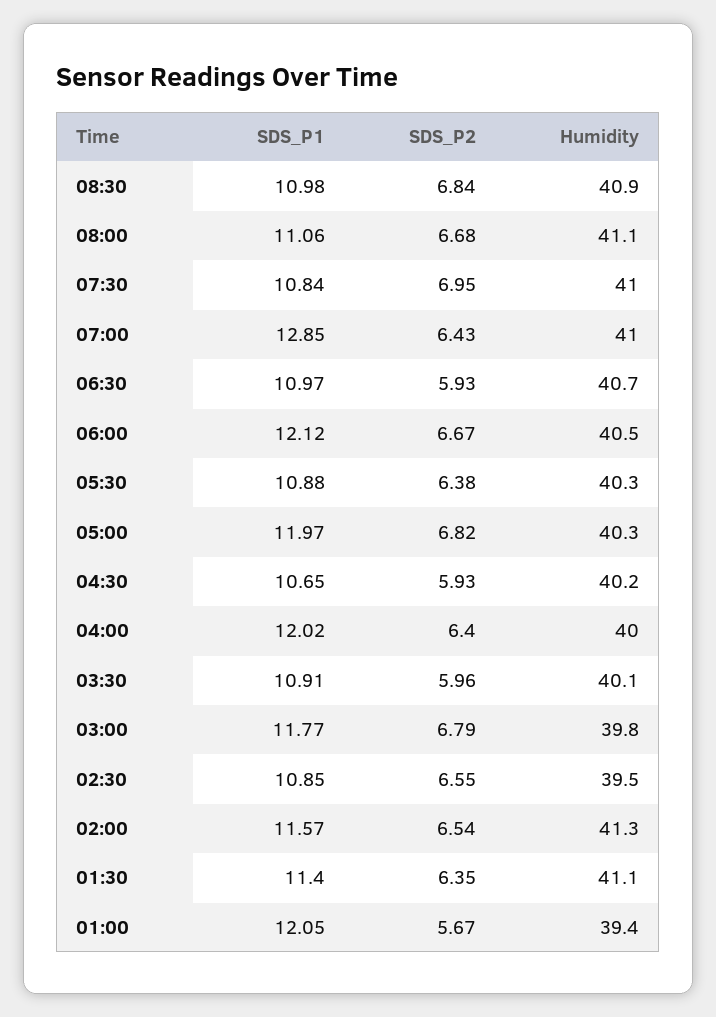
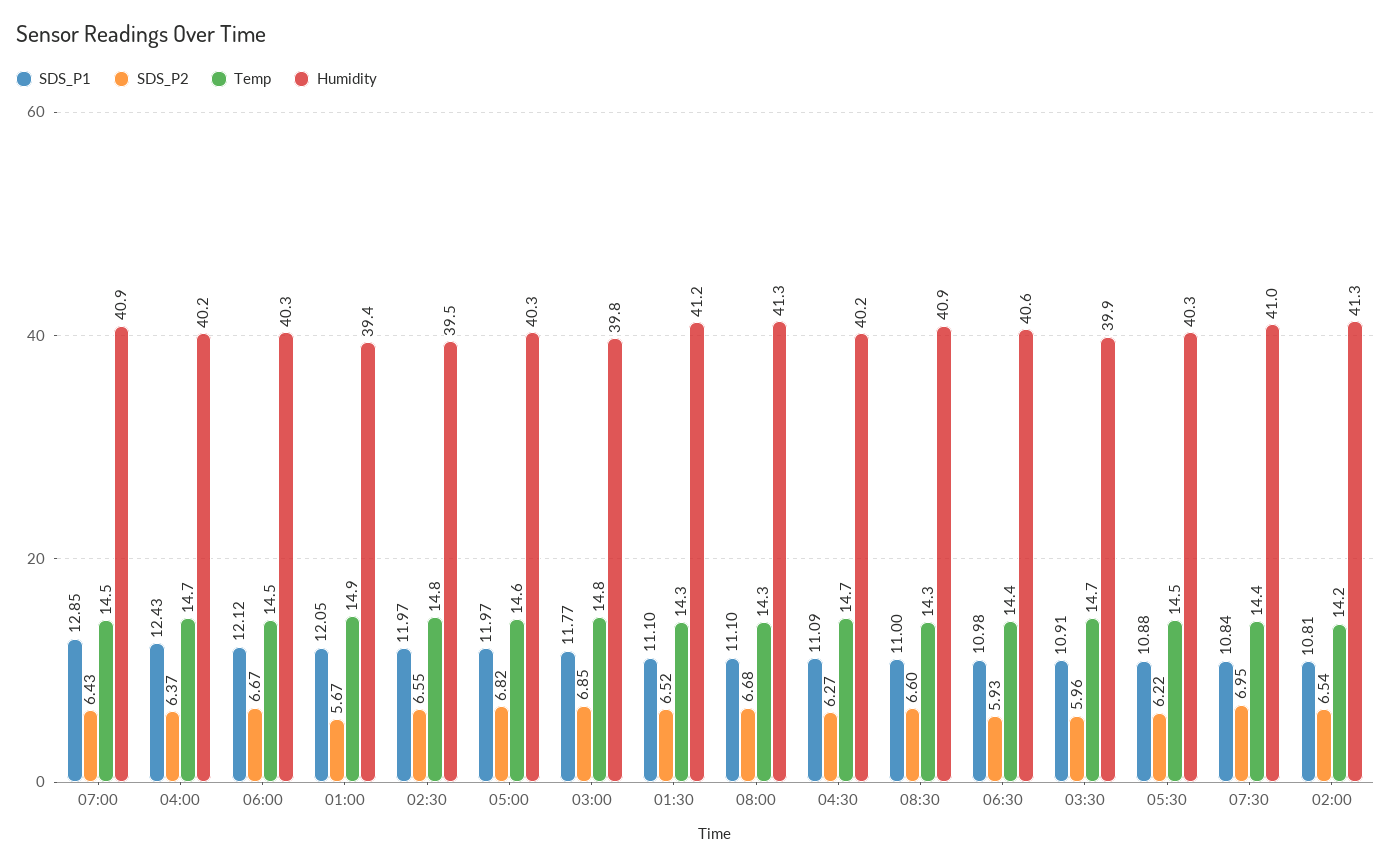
  {
    "SDS_P1": {
-     "08:30": 10.98,
+     "08:30": 11,
-     "08:00": 11.06,
+     "08:00": 11.1,
      "07:30": 10.84,
      "07:00": 12.85,
-     "06:30": 10.97,
+     "06:30": 10.98,
      "06:00": 12.12,
      "05:30": 10.88,
      "05:00": 11.97,
-     "04:30": 10.65,
+     "04:30": 11.09,
-     "04:00": 12.02,
+     "04:00": 12.43,
      "03:30": 10.91,
      "03:00": 11.77,
-     "02:30": 10.85,
+     "02:30": 11.97,
-     "02:00": 11.57,
+     "02:00": 10.81,
-     "01:30": 11.4,
+     "01:30": 11.1,
      "01:00": 12.05
    },
    "SDS_P2": {
-     "08:30": 6.84,
+     "08:30": 6.6,
      "08:00": 6.68,
      "07:30": 6.95,
      "07:00": 6.43,
      "06:30": 5.93,
      "06:00": 6.67,
-     "05:30": 6.38,
+     "05:30": 6.22,
      "05:00": 6.82,
-     "04:30": 5.93,
+     "04:30": 6.27,
-     "04:00": 6.4,
+     "04:00": 6.37,
      "03:30": 5.96,
-     "03:00": 6.79,
+     "03:00": 6.85,
      "02:30": 6.55,
      "02:00": 6.54,
-     "01:30": 6.35,
+     "01:30": 6.52,
      "01:00": 5.67
    },
    "Humidity": {
      "08:30": 40.9,
-     "08:00": 41.1,
+     "08:00": 41.3,
      "07:30": 41,
-     "07:00": 41,
+     "07:00": 40.9,
-     "06:30": 40.7,
+     "06:30": 40.6,
-     "06:00": 40.5,
+     "06:00": 40.3,
      "05:30": 40.3,
      "05:00": 40.3,
      "04:30": 40.2,
-     "04:00": 40,
+     "04:00": 40.2,
-     "03:30": 40.1,
+     "03:30": 39.9,
      "03:00": 39.8,
      "02:30": 39.5,
      "02:00": 41.3,
-     "01:30": 41.1,
+     "01:30": 41.2,
      "01:00": 39.4
-   }
+   },
+   "Temp": {
+     "07:00": 14.5,
+     "04:00": 14.7,
+     "06:00": 14.5,
+     "01:00": 14.9,
+     "02:30": 14.8,
+     "05:00": 14.6,
+     "03:00": 14.8,
+     "01:30": 14.3,
+     "08:00": 14.3,
+     "04:30": 14.7,
+     "08:30": 14.3,
+     "06:30": 14.4,
+     "03:30": 14.7,
+     "05:30": 14.5,
+     "07:30": 14.4,
+     "02:00": 14.2
+   }
  }

